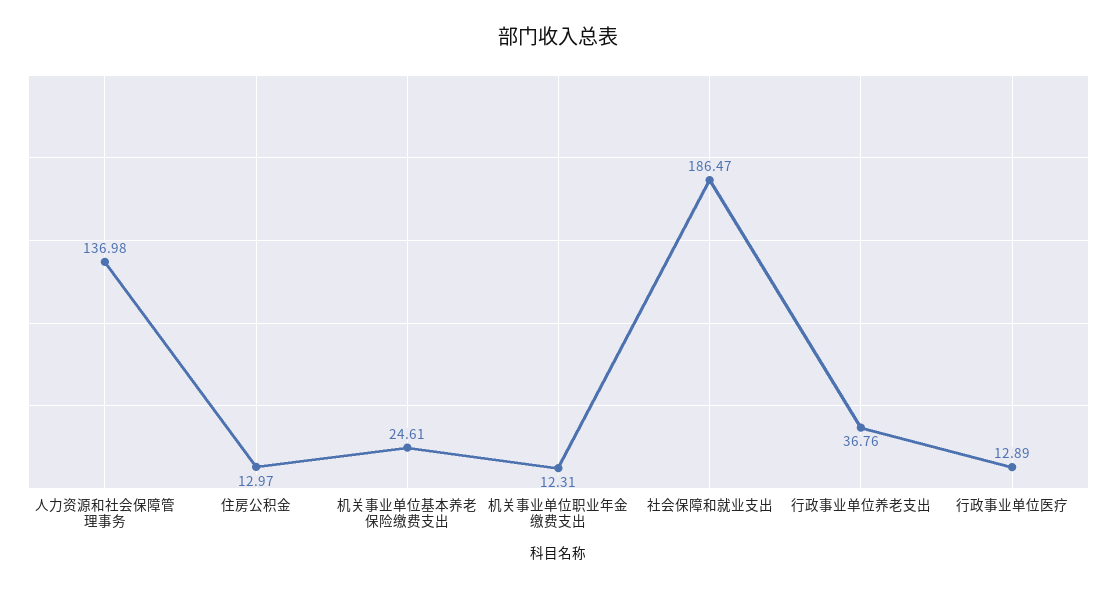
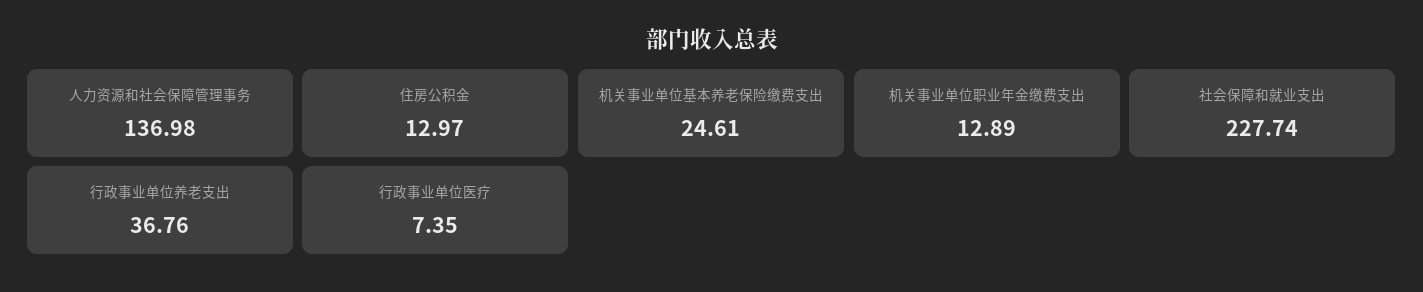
  {
    "人力资源和社会保障管理事务": 136.98,
    "住房公积金": 12.97,
    "机关事业单位基本养老保险缴费支出": 24.61,
-   "机关事业单位职业年金缴费支出": 12.31,
+   "机关事业单位职业年金缴费支出": 12.89,
-   "社会保障和就业支出": 186.47,
+   "社会保障和就业支出": 227.74,
    "行政事业单位养老支出": 36.76,
-   "行政事业单位医疗": 12.89
+   "行政事业单位医疗": 7.35
  }

